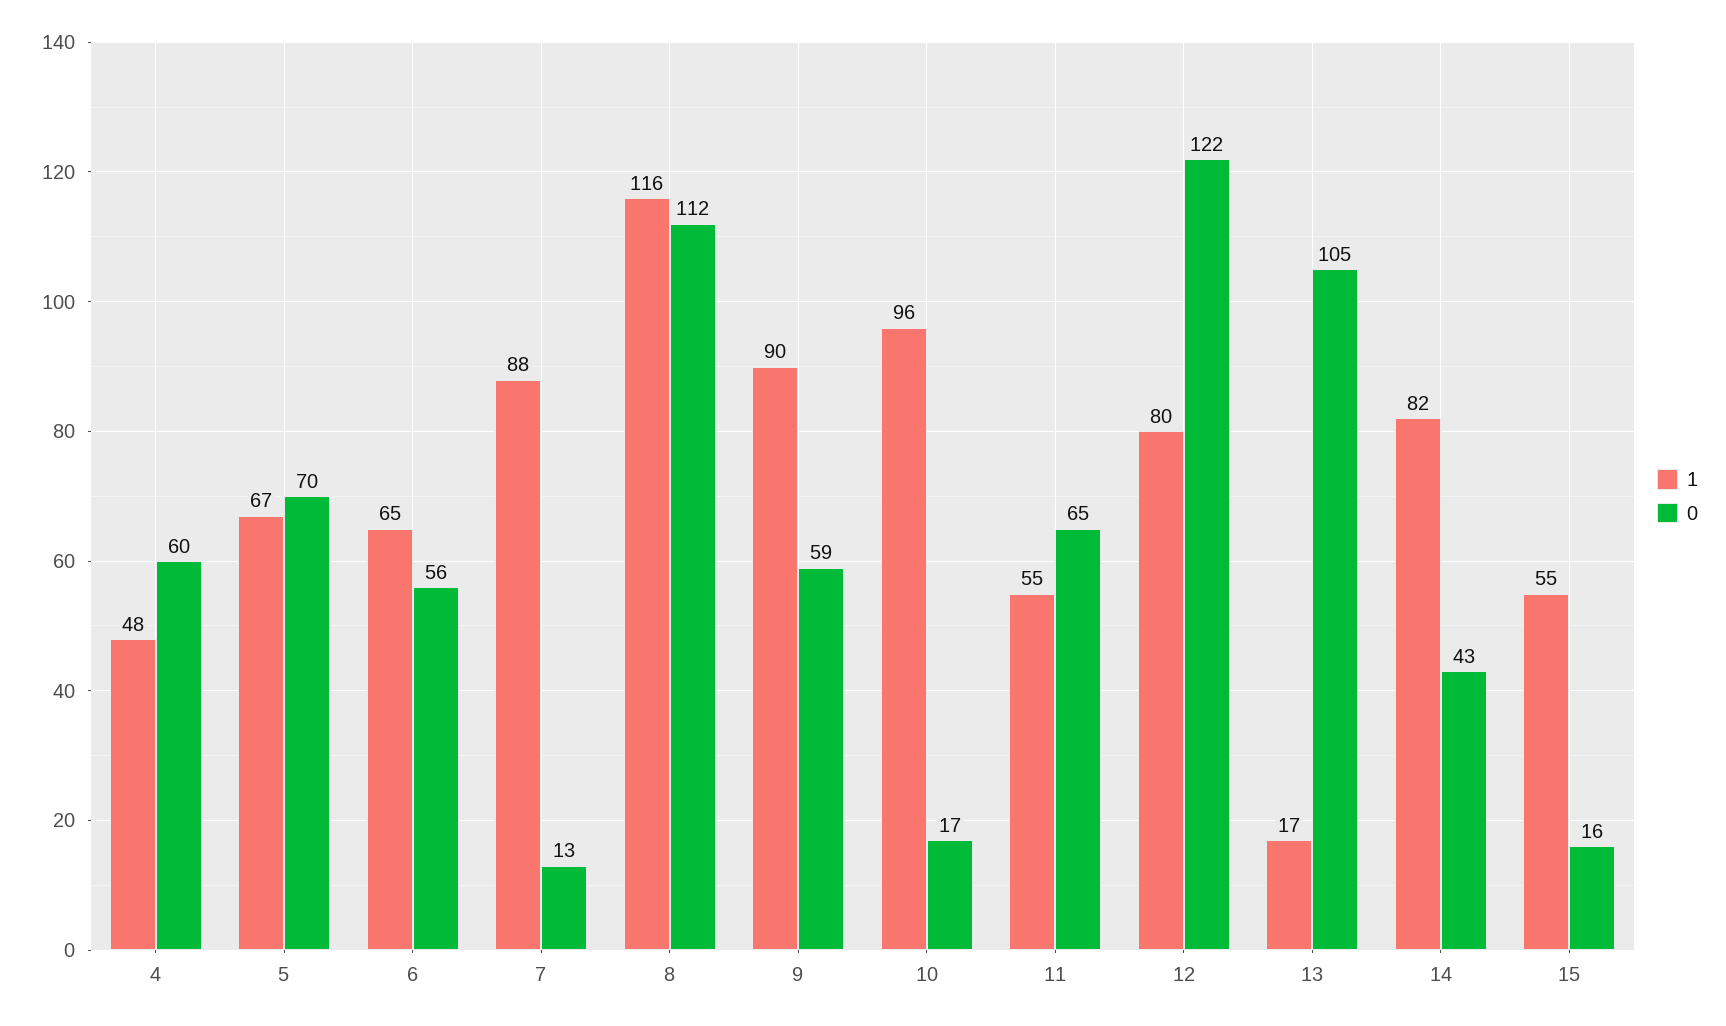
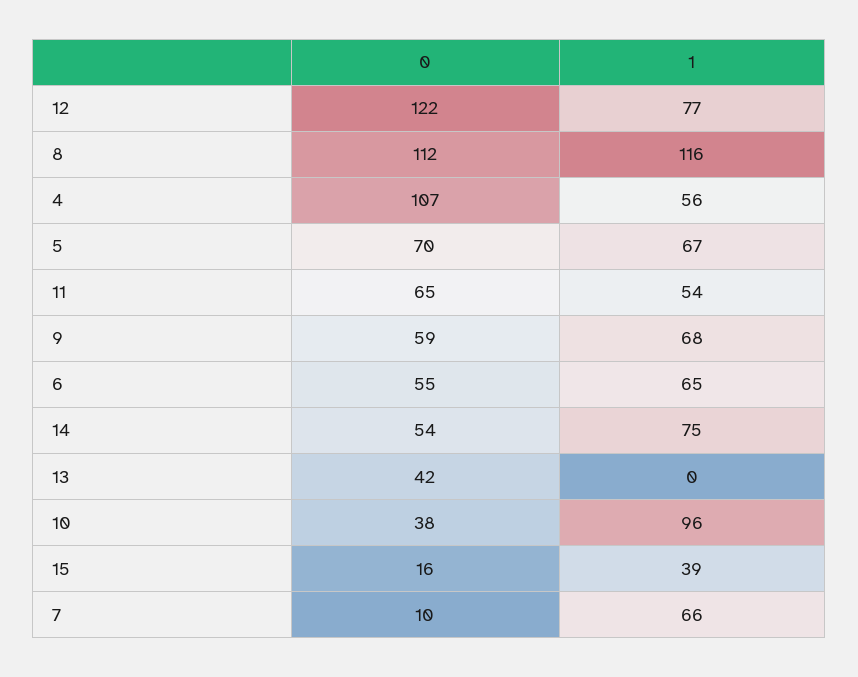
  {
    "1": {
-     "4": 48,
+     "4": 56,
      "5": 67,
      "6": 65,
-     "7": 88,
+     "7": 66,
      "8": 116,
-     "9": 90,
+     "9": 68,
      "10": 96,
-     "11": 55,
+     "11": 54,
-     "12": 80,
+     "12": 77,
-     "13": 17,
+     "13": 0,
-     "14": 82,
+     "14": 75,
-     "15": 55
+     "15": 39
    },
    "0": {
-     "4": 60,
+     "4": 107,
      "5": 70,
-     "6": 56,
+     "6": 55,
-     "7": 13,
+     "7": 10,
      "8": 112,
      "9": 59,
-     "10": 17,
+     "10": 38,
      "11": 65,
      "12": 122,
-     "13": 105,
+     "13": 42,
-     "14": 43,
+     "14": 54,
      "15": 16
    }
  }

